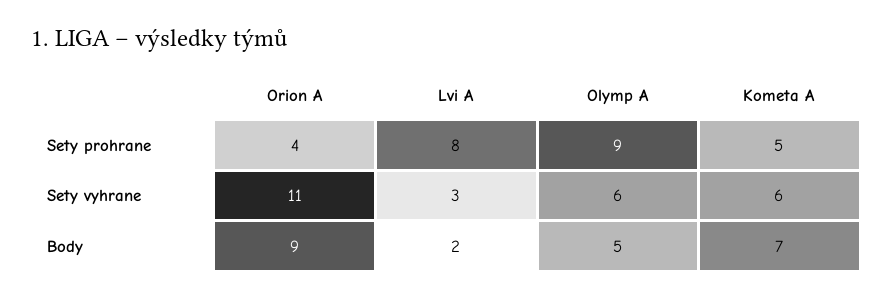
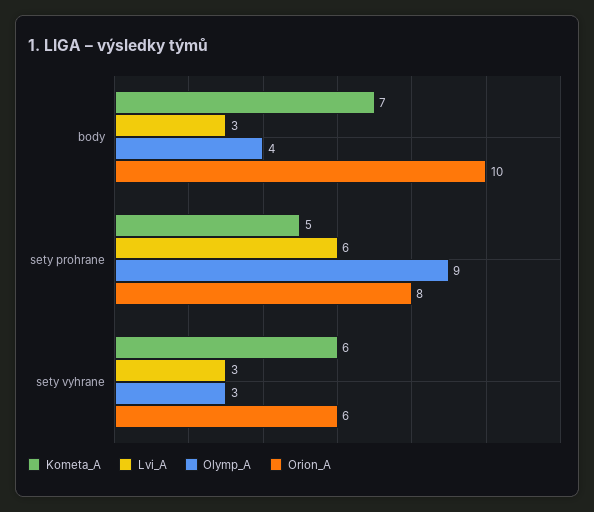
  {
    "Orion A": {
-     "Sety prohrane": 4,
+     "Sety prohrane": 8,
-     "Sety vyhrane": 11,
+     "Sety vyhrane": 6,
-     "Body": 9
+     "Body": 10
    },
    "Lvi A": {
-     "Sety prohrane": 8,
+     "Sety prohrane": 6,
      "Sety vyhrane": 3,
-     "Body": 2
+     "Body": 3
    },
    "Olymp A": {
      "Sety prohrane": 9,
-     "Sety vyhrane": 6,
+     "Sety vyhrane": 3,
-     "Body": 5
+     "Body": 4
    },
    "Kometa A": {
      "Sety prohrane": 5,
      "Sety vyhrane": 6,
      "Body": 7
    }
  }

